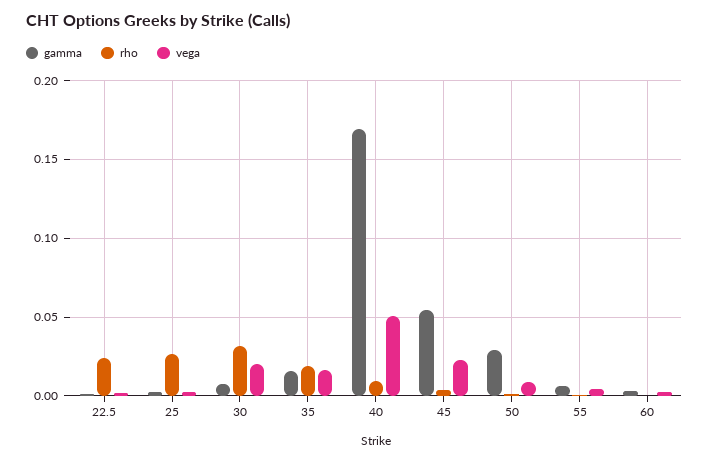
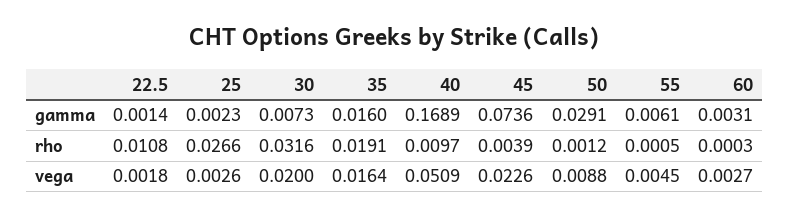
  {
    "gamma": {
      "22.5": 0.0014,
      "25": 0.0023,
      "30": 0.0073,
      "35": 0.016,
      "40": 0.1689,
-     "45": 0.055,
+     "45": 0.0736,
      "50": 0.0291,
      "55": 0.0061,
      "60": 0.0031
    },
    "rho": {
-     "22.5": 0.025,
+     "22.5": 0.0108,
      "25": 0.0266,
      "30": 0.0316,
      "35": 0.0191,
      "40": 0.0097,
      "45": 0.0039,
      "50": 0.0012,
      "55": 0.0005,
      "60": 0.0003
    },
    "vega": {
      "22.5": 0.0018,
      "25": 0.0026,
      "30": 0.02,
      "35": 0.0164,
      "40": 0.0509,
      "45": 0.0226,
      "50": 0.0088,
      "55": 0.0045,
      "60": 0.0027
    }
  }

